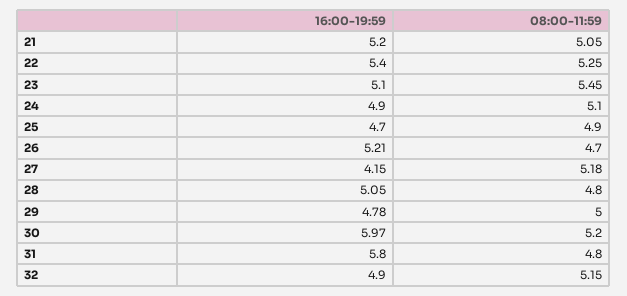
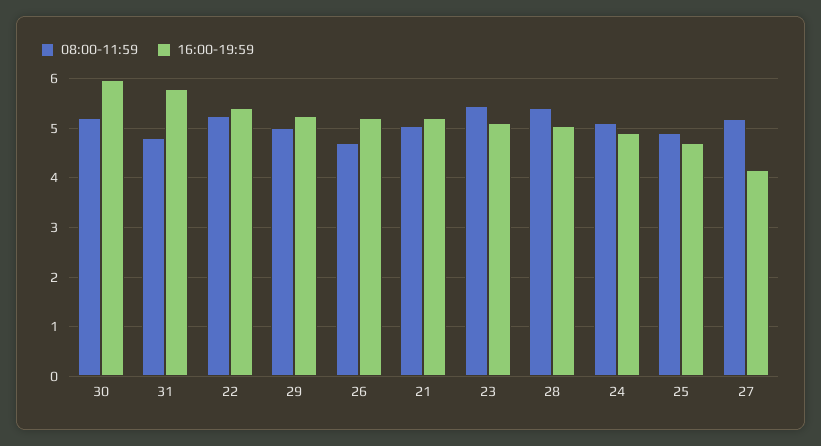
  {
    "16:00-19:59": {
      "21": 5.2,
      "22": 5.4,
      "23": 5.1,
      "24": 4.9,
      "25": 4.7,
      "26": 5.21,
      "27": 4.15,
      "28": 5.05,
-     "29": 4.78,
+     "29": 5.2,
      "30": 5.97,
-     "31": 5.8,
+     "31": 5.8
-     "32": 4.9
    },
    "08:00-11:59": {
      "21": 5.05,
      "22": 5.25,
      "23": 5.45,
      "24": 5.1,
      "25": 4.9,
      "26": 4.7,
      "27": 5.18,
-     "28": 4.8,
+     "28": 5.4,
      "29": 5,
      "30": 5.2,
-     "31": 4.8,
+     "31": 4.8
-     "32": 5.15
    }
  }

